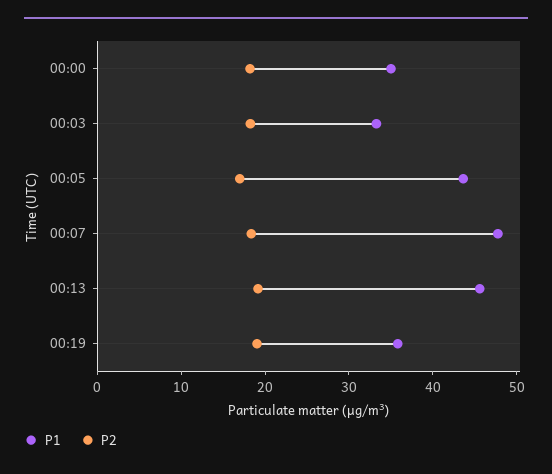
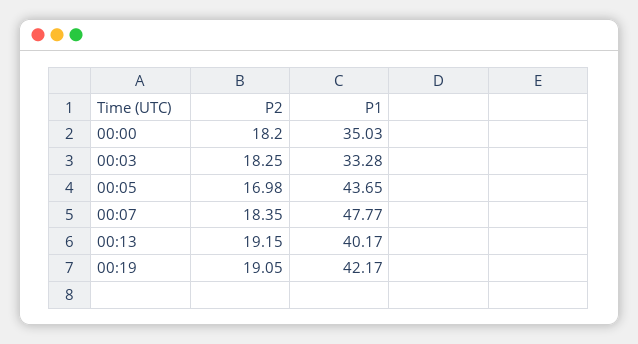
  {
    "P1": {
      "00:00": 35.03,
      "00:03": 33.28,
      "00:05": 43.65,
      "00:07": 47.77,
-     "00:13": 46,
+     "00:13": 40.17,
-     "00:19": 36
+     "00:19": 42.17
    },
    "P2": {
      "00:00": 18.2,
      "00:03": 18.25,
      "00:05": 16.98,
      "00:07": 18.35,
      "00:13": 19.15,
      "00:19": 19.05
    }
  }

